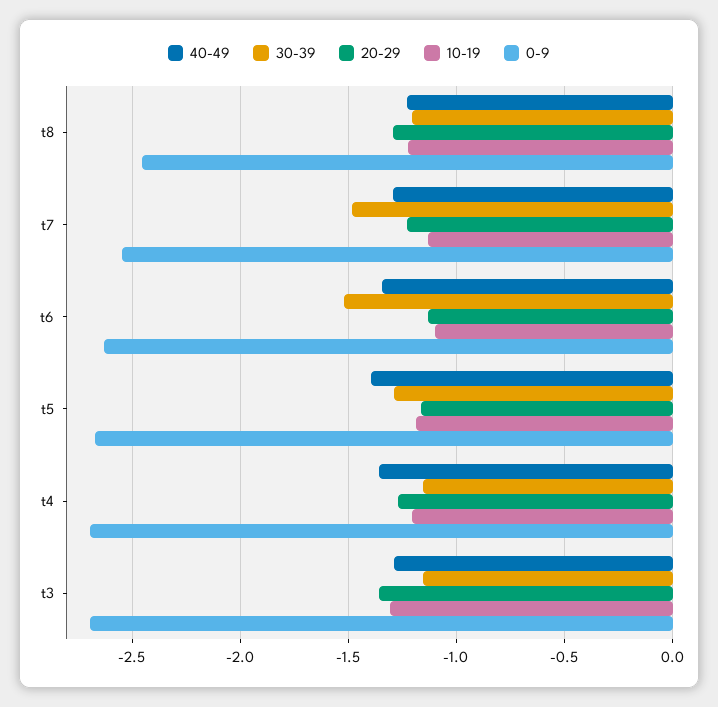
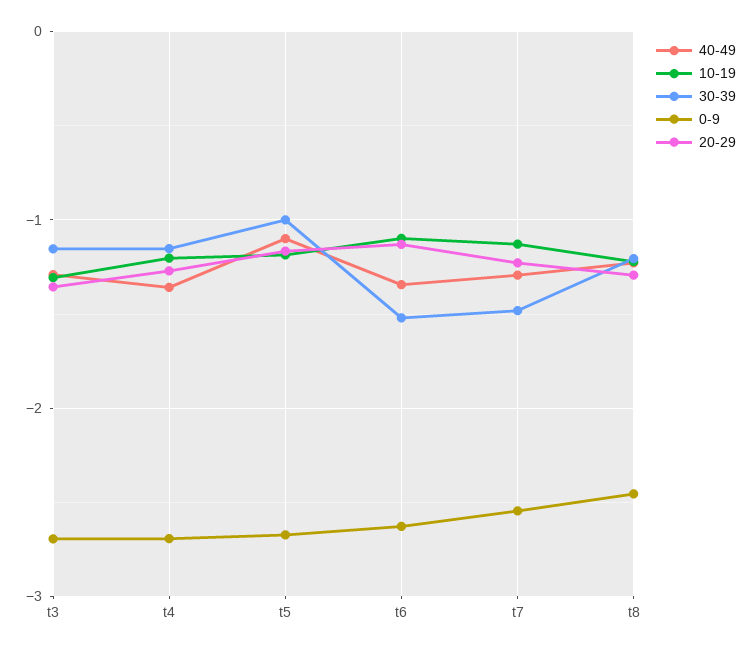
  {
    "40-49": {
      "t8": -1.25,
      "t7": -1.3,
      "t6": -1.35,
-     "t5": -1.4,
+     "t5": -1.1,
      "t4": -1.35,
      "t3": -1.3
    },
    "30-39": {
      "t8": -1.2,
      "t7": -1.5,
      "t6": -1.5,
-     "t5": -1.3,
+     "t5": -1,
      "t4": -1.15,
      "t3": -1.15
    },
    "20-29": {
      "t8": -1.3,
      "t7": -1.25,
      "t6": -1.15,
      "t5": -1.15,
      "t4": -1.25,
      "t3": -1.35
    },
    "10-19": {
      "t8": -1.2,
      "t7": -1.15,
      "t6": -1.1,
      "t5": -1.2,
      "t4": -1.2,
      "t3": -1.3
    },
    "0-9": {
      "t8": -2.45,
      "t7": -2.55,
      "t6": -2.65,
      "t5": -2.65,
      "t4": -2.7,
      "t3": -2.7
    }
  }

